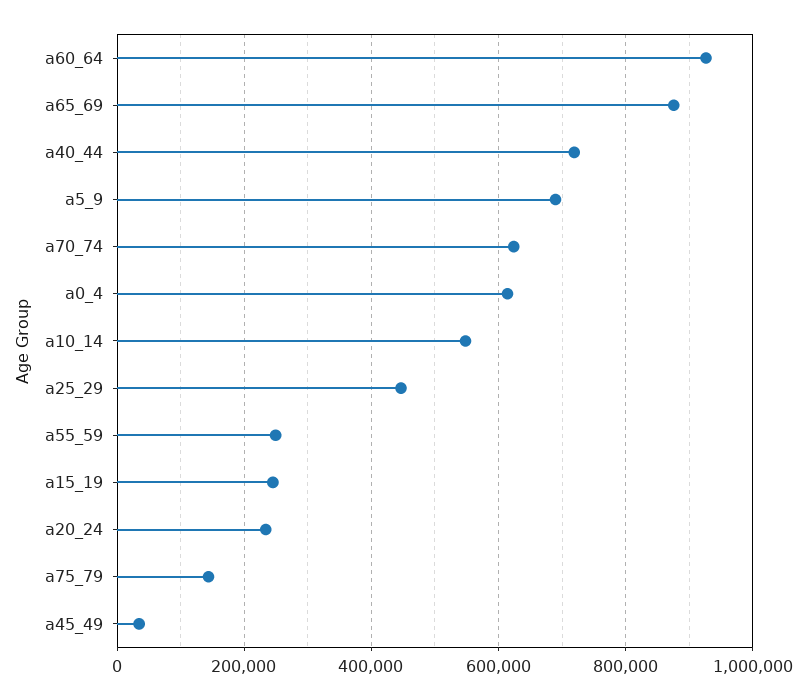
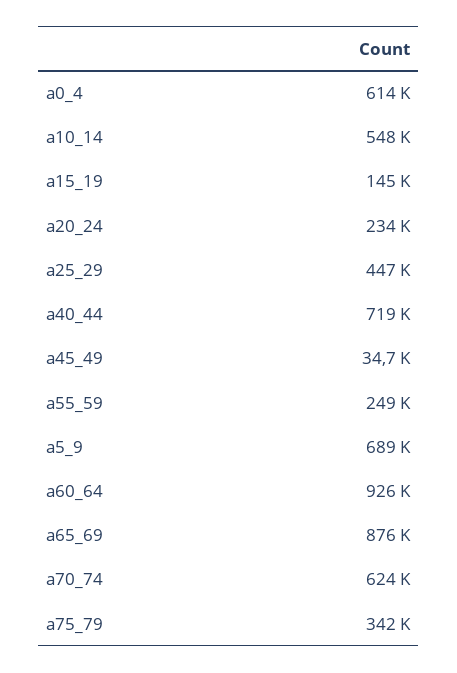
  {
    "a60_64": 926000,
    "a65_69": 876000,
    "a40_44": 719000,
    "a5_9": 689000,
    "a70_74": 624000,
    "a0_4": 614000,
    "a10_14": 548000,
    "a25_29": 447000,
    "a55_59": 249000,
-   "a15_19": 240000,
+   "a15_19": 145000,
    "a20_24": 234000,
-   "a75_79": 140000,
+   "a75_79": 342000,
    "a45_49": 34700
  }

